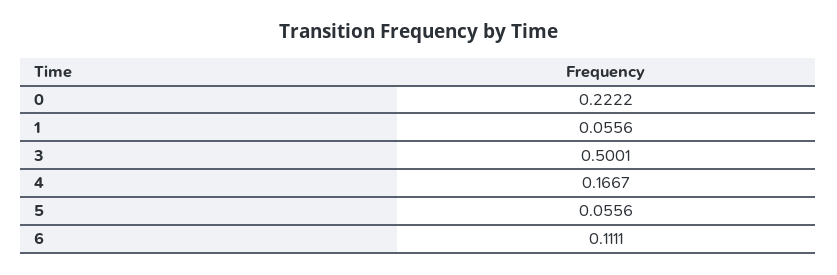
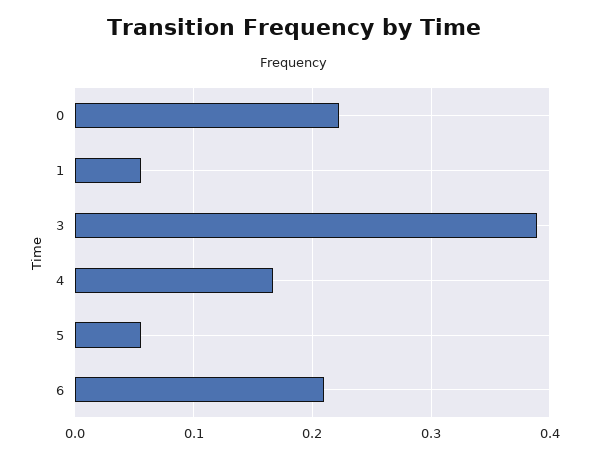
  {
    "0": 0.2222,
    "1": 0.0556,
-   "3": 0.5001,
+   "3": 0.39,
    "4": 0.1667,
    "5": 0.0556,
-   "6": 0.1111
+   "6": 0.21
  }

